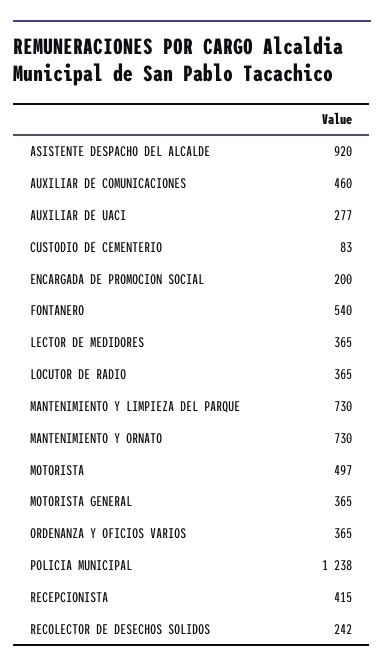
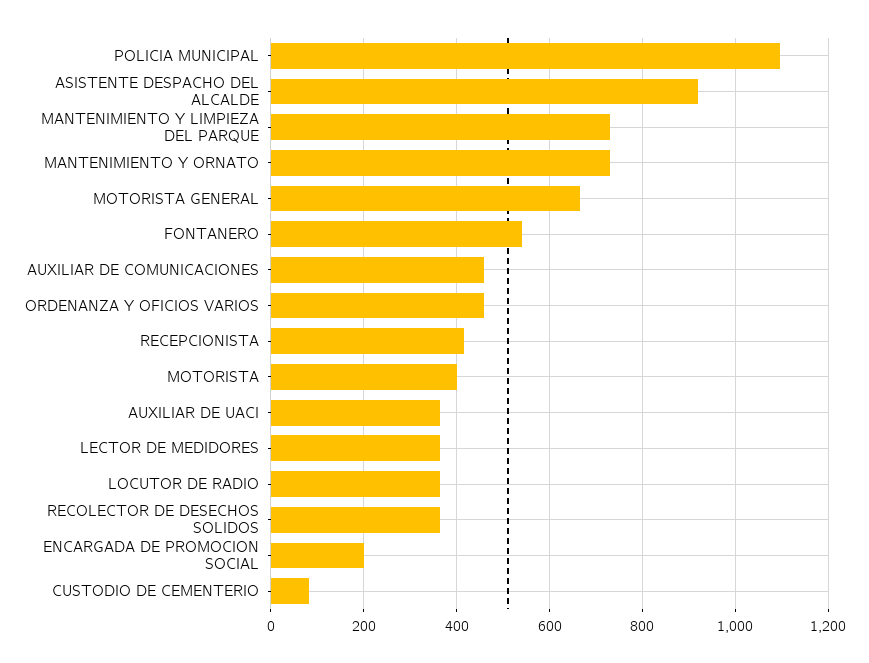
  {
    "ASISTENTE DESPACHO DEL ALCALDE": 920,
    "AUXILIAR DE COMUNICACIONES": 460,
-   "AUXILIAR DE UACI": 277,
+   "AUXILIAR DE UACI": 360,
    "CUSTODIO DE CEMENTERIO": 83,
    "ENCARGADA DE PROMOCION SOCIAL": 200,
    "FONTANERO": 540,
    "LECTOR DE MEDIDORES": 365,
    "LOCUTOR DE RADIO": 365,
    "MANTENIMIENTO Y LIMPIEZA DEL PARQUE": 730,
    "MANTENIMIENTO Y ORNATO": 730,
-   "MOTORISTA": 497,
+   "MOTORISTA": 400,
-   "MOTORISTA GENERAL": 365,
+   "MOTORISTA GENERAL": 660,
-   "ORDENANZA Y OFICIOS VARIOS": 365,
+   "ORDENANZA Y OFICIOS VARIOS": 460,
-   "POLICIA MUNICIPAL": 1238,
+   "POLICIA MUNICIPAL": 1100,
    "RECEPCIONISTA": 415,
-   "RECOLECTOR DE DESECHOS SOLIDOS": 242
+   "RECOLECTOR DE DESECHOS SOLIDOS": 360
  }

